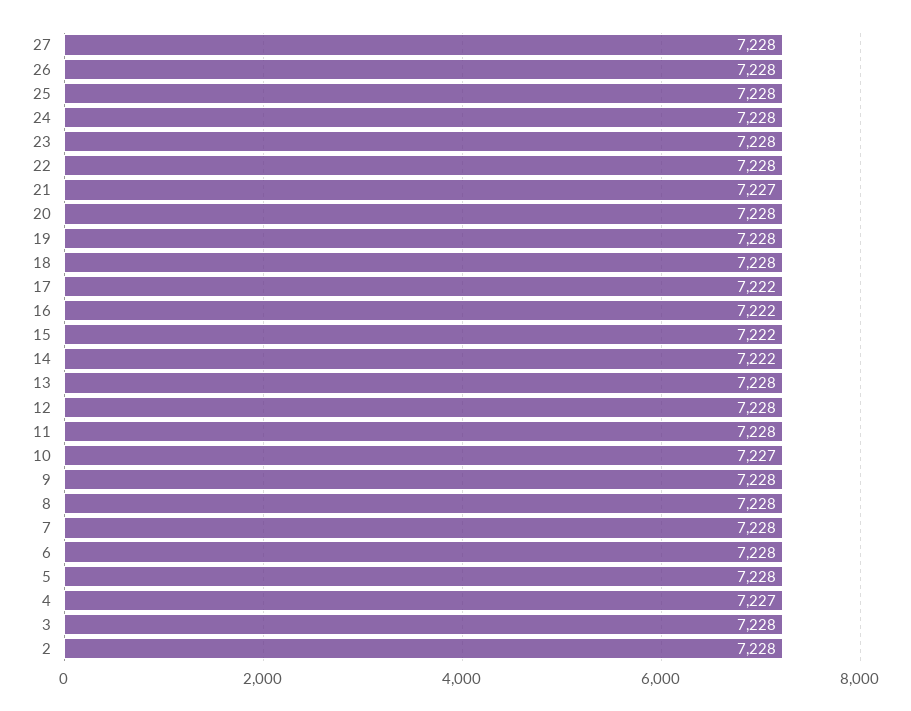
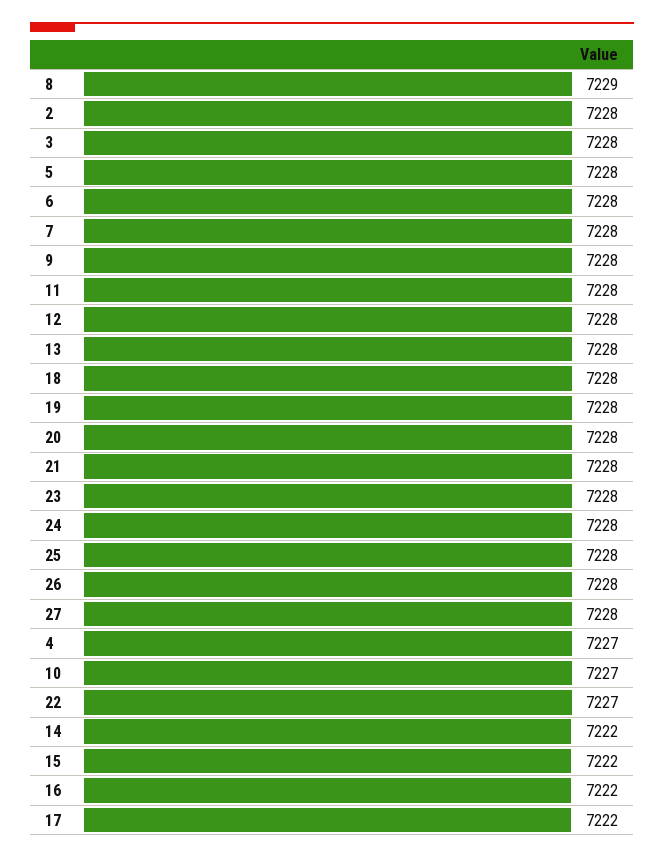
  {
    "27": 7228,
    "26": 7228,
    "25": 7228,
    "24": 7228,
    "23": 7228,
-   "22": 7228,
+   "22": 7227,
-   "21": 7227,
+   "21": 7228,
    "20": 7228,
    "19": 7228,
    "18": 7228,
    "17": 7222,
    "16": 7222,
    "15": 7222,
    "14": 7222,
    "13": 7228,
    "12": 7228,
    "11": 7228,
    "10": 7227,
    "9": 7228,
-   "8": 7228,
+   "8": 7229,
    "7": 7228,
    "6": 7228,
    "5": 7228,
    "4": 7227,
    "3": 7228,
    "2": 7228
  }

